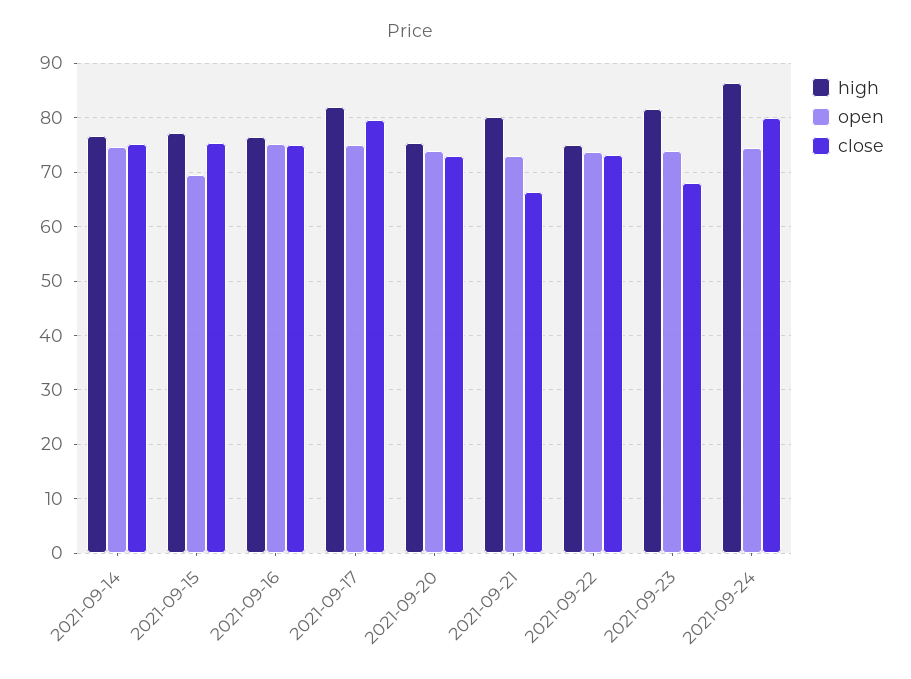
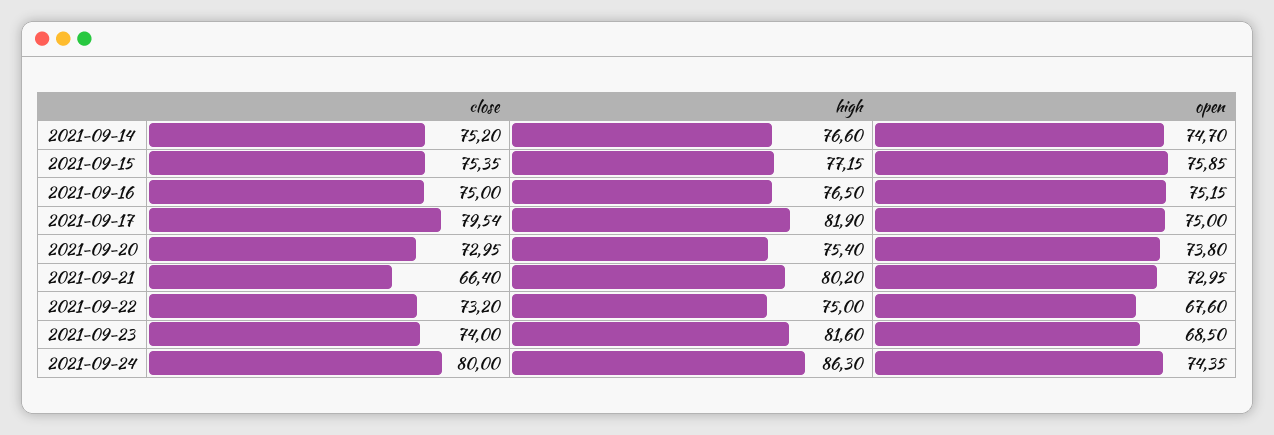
  {
    "high": {
      "2021-09-14": 76.6,
      "2021-09-15": 77.15,
      "2021-09-16": 76.5,
      "2021-09-17": 81.9,
      "2021-09-20": 75.4,
      "2021-09-21": 80.2,
      "2021-09-22": 75,
      "2021-09-23": 81.6,
      "2021-09-24": 86.3
    },
    "open": {
      "2021-09-14": 74.7,
-     "2021-09-15": 70,
+     "2021-09-15": 75.85,
      "2021-09-16": 75.15,
      "2021-09-17": 75,
      "2021-09-20": 73.8,
      "2021-09-21": 72.95,
-     "2021-09-22": 74,
+     "2021-09-22": 67.6,
-     "2021-09-23": 74,
+     "2021-09-23": 68.5,
      "2021-09-24": 74.35
    },
    "close": {
      "2021-09-14": 75.2,
      "2021-09-15": 75.35,
      "2021-09-16": 75,
      "2021-09-17": 79.54,
      "2021-09-20": 72.95,
      "2021-09-21": 66.4,
      "2021-09-22": 73.2,
-     "2021-09-23": 68,
+     "2021-09-23": 74,
      "2021-09-24": 80
    }
  }

